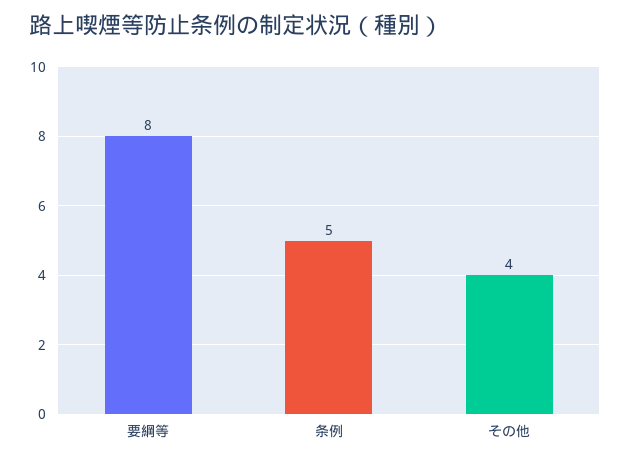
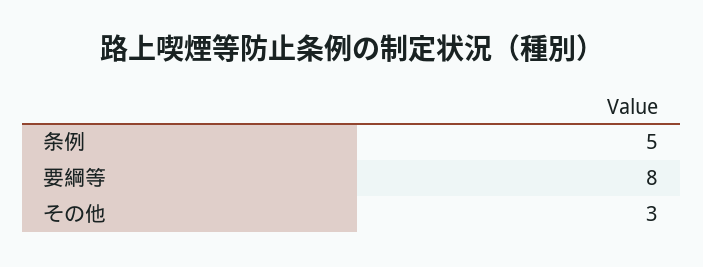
  {
    "要綱等": 8,
    "条例": 5,
-   "その他": 4
+   "その他": 3
  }

